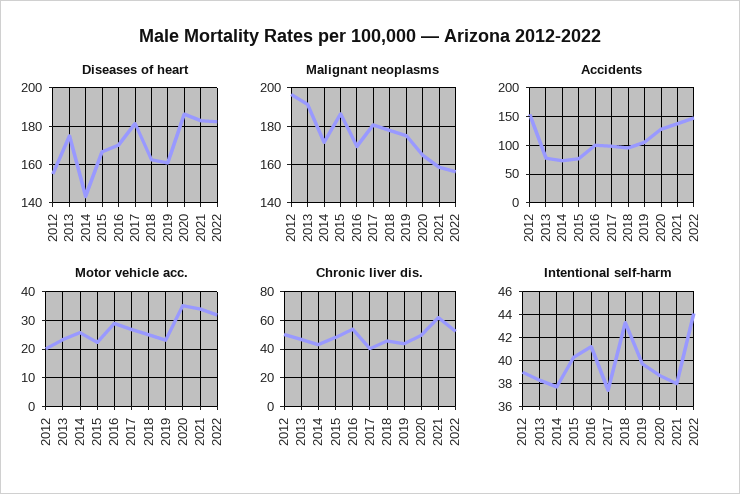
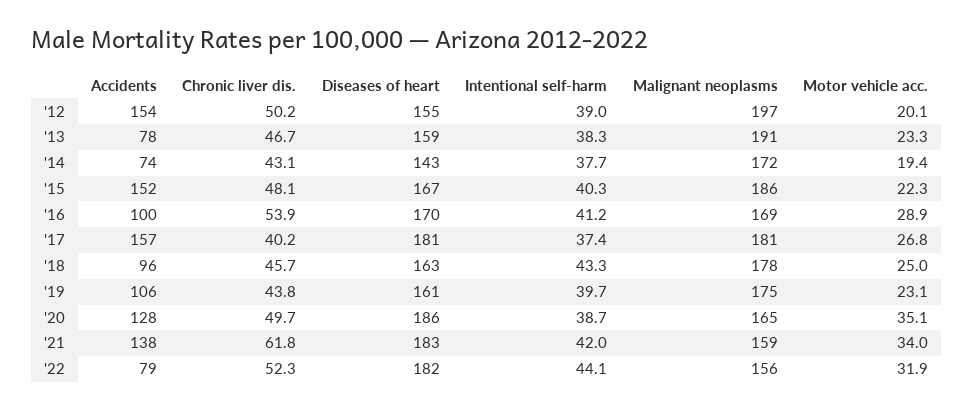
  {
    "Diseases of heart": {
      "2012": 155,
-     "2013": 175,
+     "2013": 159,
      "2014": 143,
      "2015": 167,
      "2016": 170,
      "2017": 181,
      "2018": 163,
      "2019": 161,
      "2020": 186,
      "2021": 183,
      "2022": 182
    },
    "Malignant neoplasms": {
      "2012": 197,
      "2013": 191,
      "2014": 172,
      "2015": 186,
      "2016": 169,
      "2017": 181,
      "2018": 178,
      "2019": 175,
      "2020": 165,
      "2021": 159,
      "2022": 156
    },
    "Accidents": {
      "2012": 154,
      "2013": 78,
      "2014": 74,
-     "2015": 75,
+     "2015": 152,
      "2016": 100,
-     "2017": 100,
+     "2017": 157,
      "2018": 96,
      "2019": 106,
      "2020": 128,
      "2021": 138,
-     "2022": 150
+     "2022": 79
    },
    "Motor vehicle acc.": {
      "2012": 20.1,
      "2013": 23.3,
-     "2014": 25,
+     "2014": 19.4,
      "2015": 22.3,
      "2016": 28.9,
      "2017": 26.8,
      "2018": 25,
      "2019": 23.1,
      "2020": 35.1,
      "2021": 34,
      "2022": 31.9
    },
    "Chronic liver dis.": {
      "2012": 50.2,
      "2013": 46.7,
      "2014": 43.1,
      "2015": 48.1,
      "2016": 53.9,
      "2017": 40.2,
      "2018": 45.7,
      "2019": 43.8,
      "2020": 49.7,
      "2021": 61.8,
      "2022": 52.3
    },
    "Intentional self-harm": {
      "2012": 39,
      "2013": 38.3,
      "2014": 37.7,
      "2015": 40.3,
      "2016": 41.2,
      "2017": 37.4,
      "2018": 43.3,
      "2019": 39.7,
      "2020": 38.7,
-     "2021": 38,
+     "2021": 42,
      "2022": 44.1
    }
  }

